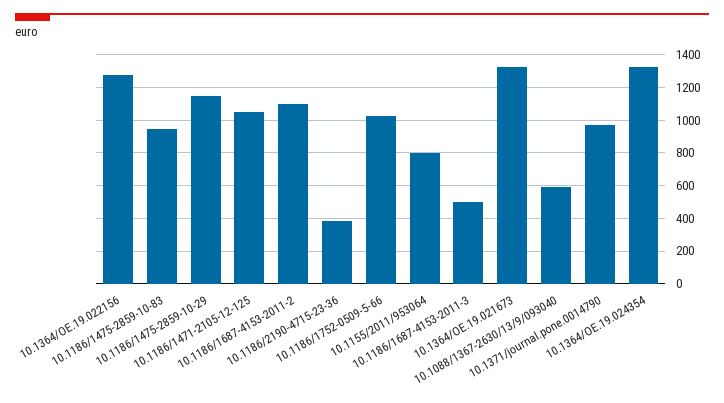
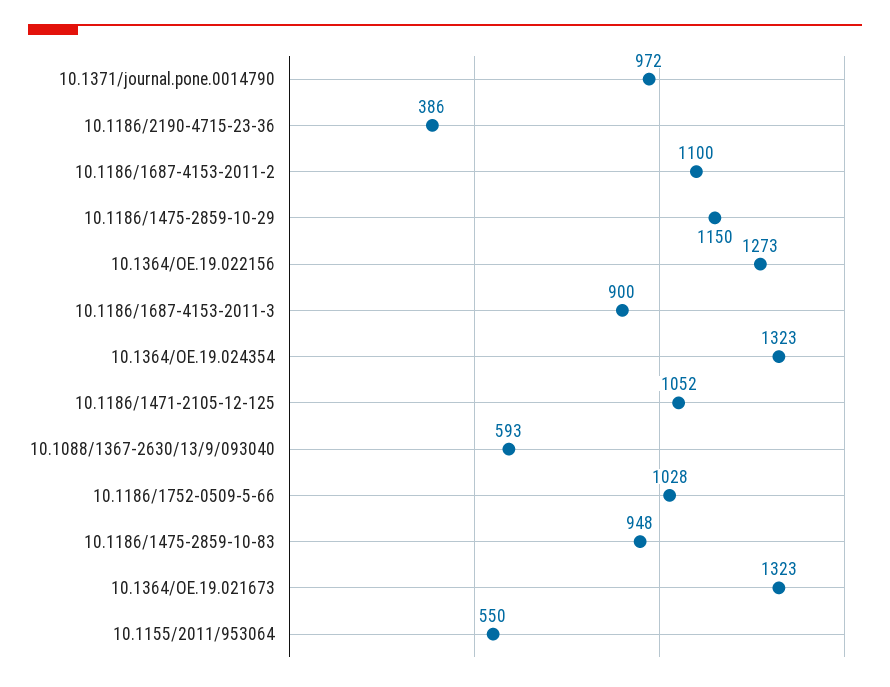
  {
    "10.1364/OE.19.022156": 1273,
    "10.1186/1475-2859-10-83": 948,
    "10.1186/1475-2859-10-29": 1150,
    "10.1186/1471-2105-12-125": 1052,
    "10.1186/1687-4153-2011-2": 1100,
    "10.1186/2190-4715-23-36": 386,
    "10.1186/1752-0509-5-66": 1028,
-   "10.1155/2011/953064": 800,
+   "10.1155/2011/953064": 550,
-   "10.1186/1687-4153-2011-3": 500,
+   "10.1186/1687-4153-2011-3": 900,
    "10.1364/OE.19.021673": 1323,
    "10.1088/1367-2630/13/9/093040": 593,
    "10.1371/journal.pone.0014790": 972,
    "10.1364/OE.19.024354": 1323
  }

